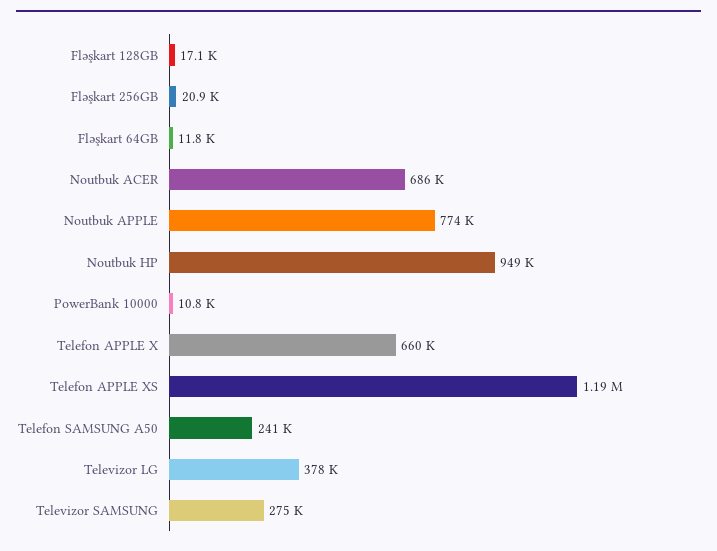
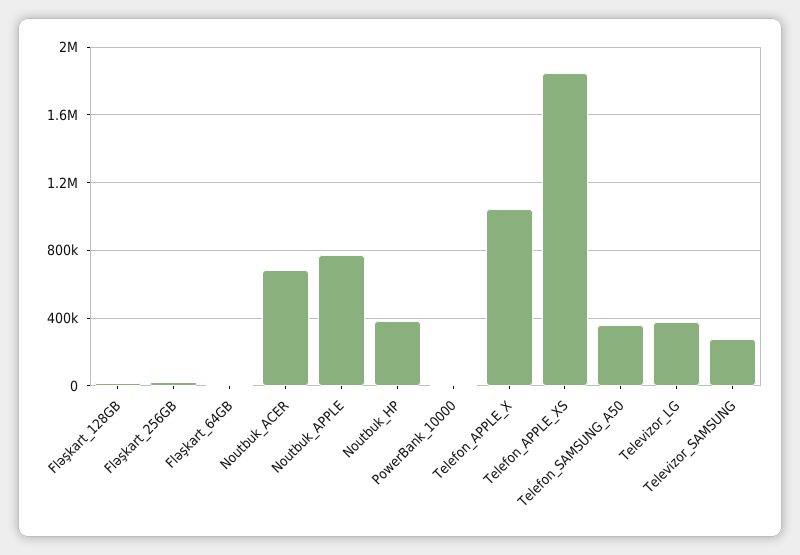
  {
    "Fləşkart 128GB": 17100,
    "Fləşkart 256GB": 20900,
    "Fləşkart 64GB": 11800,
    "Noutbuk ACER": 686000,
    "Noutbuk APPLE": 774000,
-   "Noutbuk HP": 949000,
+   "Noutbuk HP": 400000,
    "PowerBank 10000": 10800,
-   "Telefon APPLE X": 660000,
+   "Telefon APPLE X": 1050000,
-   "Telefon APPLE XS": 1190000,
+   "Telefon APPLE XS": 1850000,
-   "Telefon SAMSUNG A50": 241000,
+   "Telefon SAMSUNG A50": 350000,
    "Televizor LG": 378000,
    "Televizor SAMSUNG": 275000
  }

